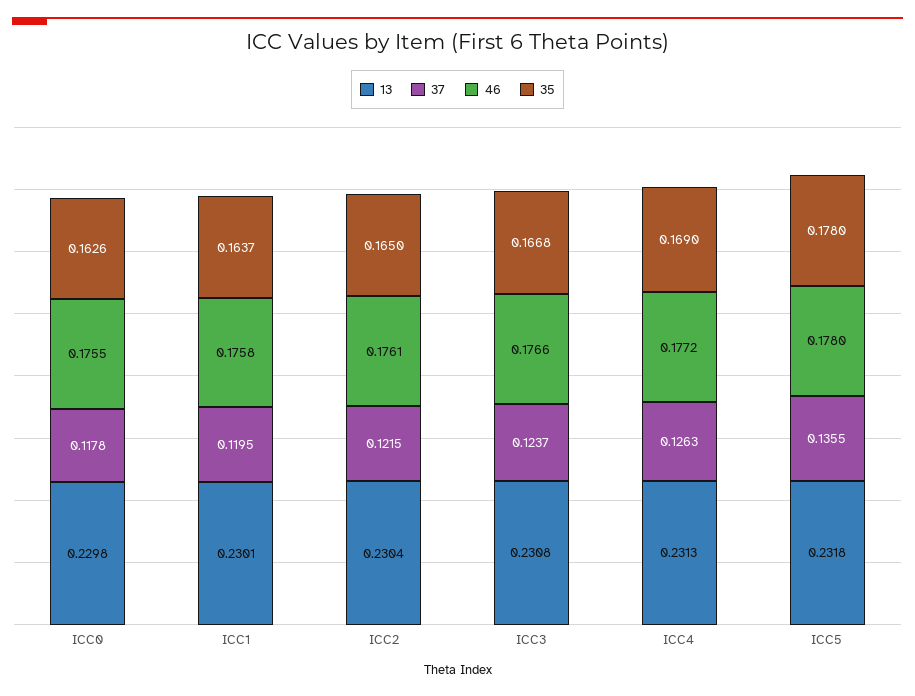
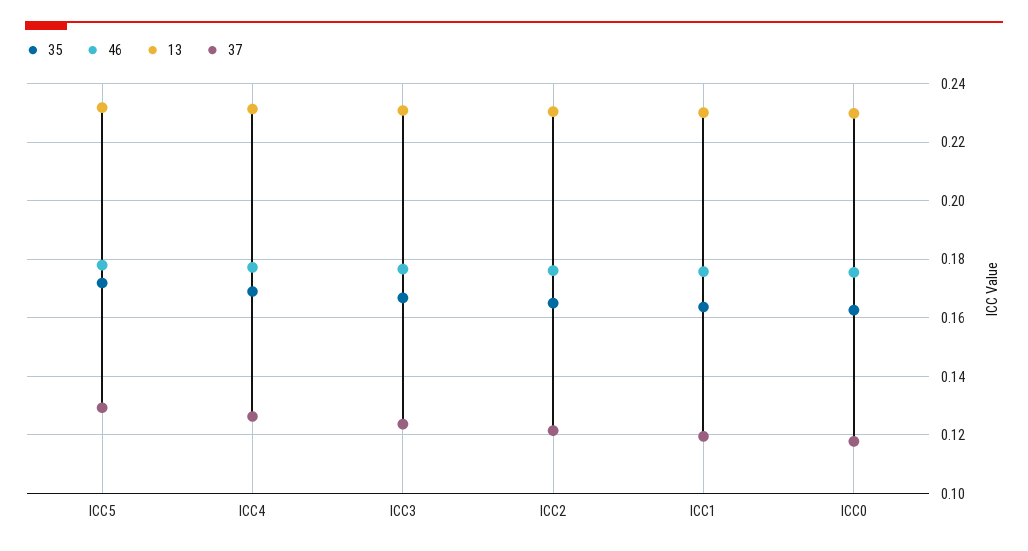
  {
    "13": {
      "ICC0": 0.2298,
      "ICC1": 0.2301,
      "ICC2": 0.2304,
      "ICC3": 0.2308,
      "ICC4": 0.2313,
      "ICC5": 0.2318
    },
    "37": {
      "ICC0": 0.1178,
      "ICC1": 0.1195,
      "ICC2": 0.1215,
      "ICC3": 0.1237,
      "ICC4": 0.1263,
-     "ICC5": 0.1355
+     "ICC5": 0.13
    },
    "46": {
      "ICC0": 0.1755,
      "ICC1": 0.1758,
      "ICC2": 0.1761,
      "ICC3": 0.1766,
      "ICC4": 0.1772,
      "ICC5": 0.178
    },
    "35": {
      "ICC0": 0.1626,
      "ICC1": 0.1637,
      "ICC2": 0.165,
      "ICC3": 0.1668,
      "ICC4": 0.169,
-     "ICC5": 0.178
+     "ICC5": 0.1725
    }
  }

